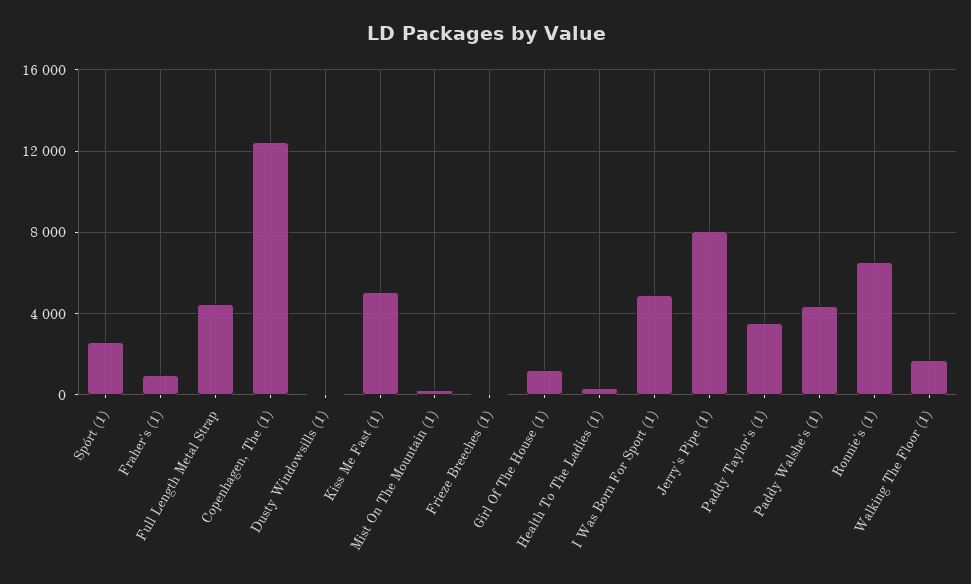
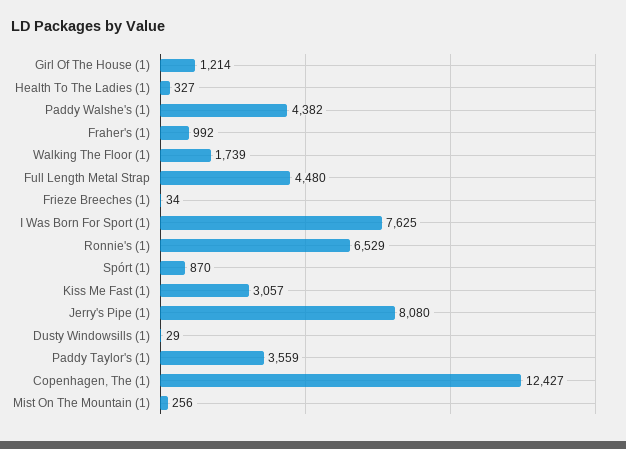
  {
-   "Spórt (1)": 2500,
+   "Spórt (1)": 870,
    "Fraher's (1)": 992,
    "Full Length Metal Strap": 4480,
    "Copenhagen, The (1)": 12427,
    "Dusty Windowsills (1)": 29,
-   "Kiss Me Fast (1)": 5000,
+   "Kiss Me Fast (1)": 3057,
    "Mist On The Mountain (1)": 256,
    "Frieze Breeches (1)": 34,
    "Girl Of The House (1)": 1214,
    "Health To The Ladies (1)": 327,
-   "I Was Born For Sport (1)": 5000,
+   "I Was Born For Sport (1)": 7625,
    "Jerry's Pipe (1)": 8080,
    "Paddy Taylor's (1)": 3559,
    "Paddy Walshe's (1)": 4382,
    "Ronnie's (1)": 6529,
    "Walking The Floor (1)": 1739
  }

